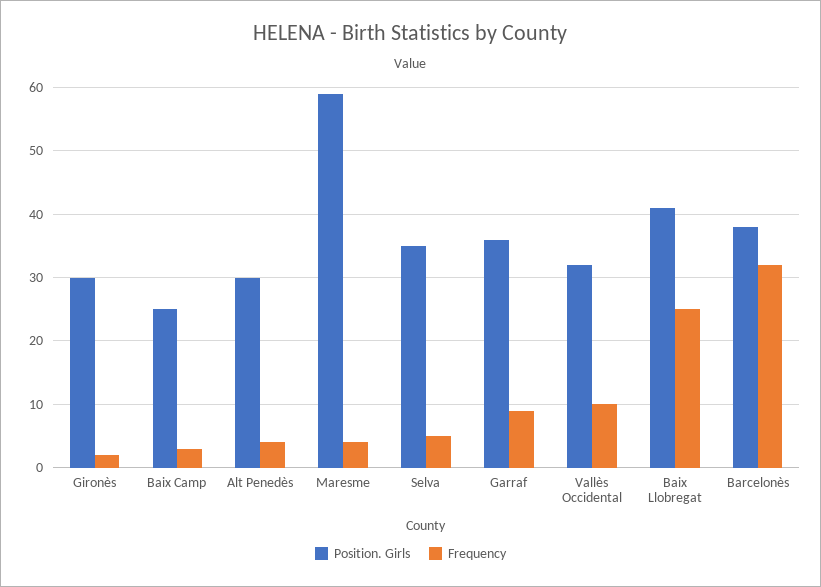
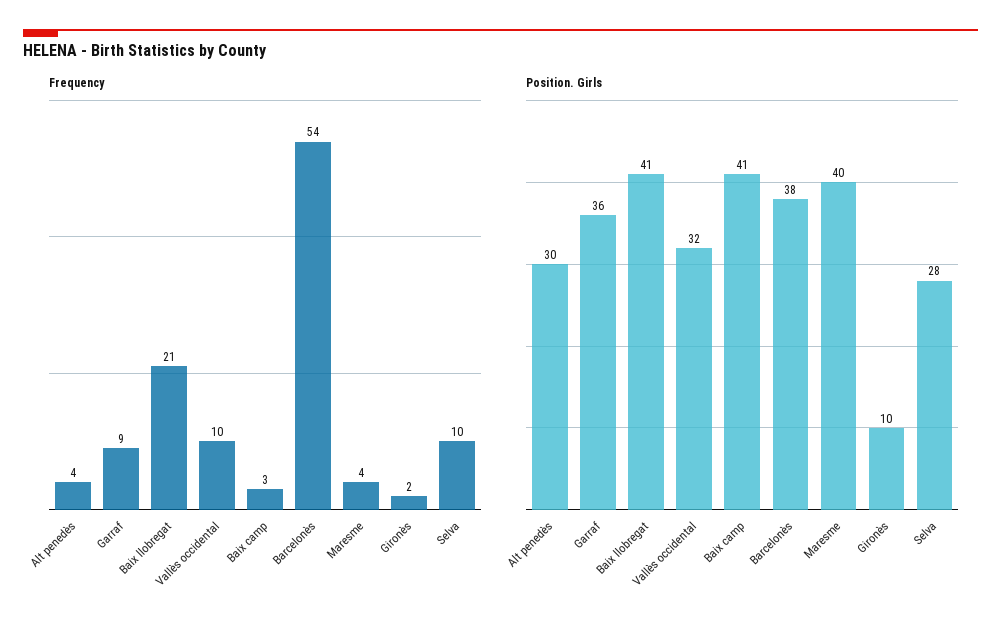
  {
    "Position. Girls": {
-     "Gironès": 30,
+     "Gironès": 10,
-     "Baix Camp": 25,
+     "Baix Camp": 41,
      "Alt Penedès": 30,
-     "Maresme": 59,
+     "Maresme": 40,
-     "Selva": 35,
+     "Selva": 28,
      "Garraf": 36,
      "Vallès Occidental": 32,
      "Baix Llobregat": 41,
      "Barcelonès": 38
    },
    "Frequency": {
      "Gironès": 2,
      "Baix Camp": 3,
      "Alt Penedès": 4,
      "Maresme": 4,
-     "Selva": 5,
+     "Selva": 10,
      "Garraf": 9,
      "Vallès Occidental": 10,
-     "Baix Llobregat": 25,
+     "Baix Llobregat": 21,
-     "Barcelonès": 32
+     "Barcelonès": 54
    }
  }

